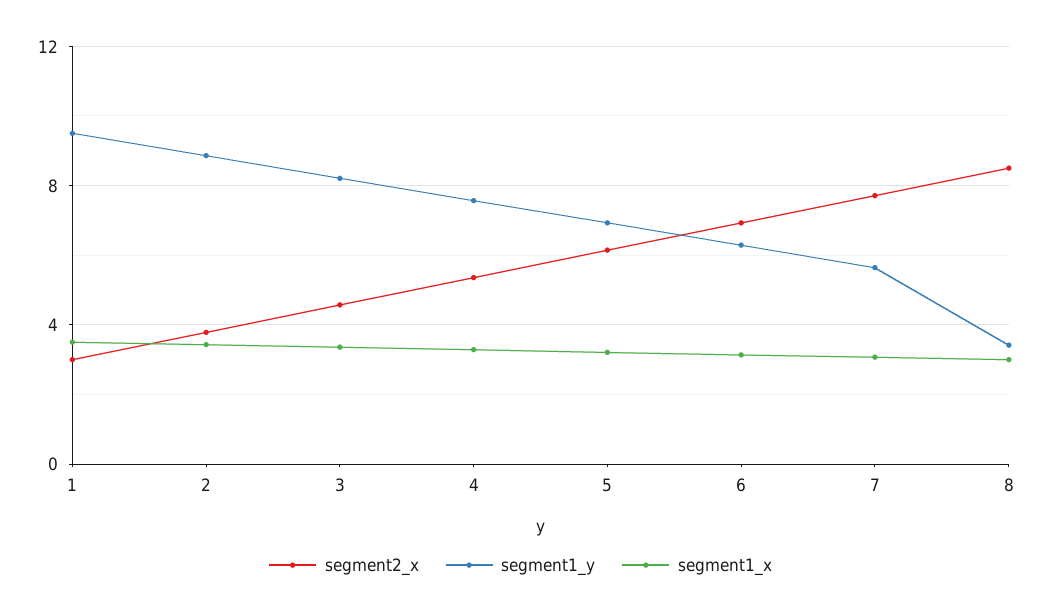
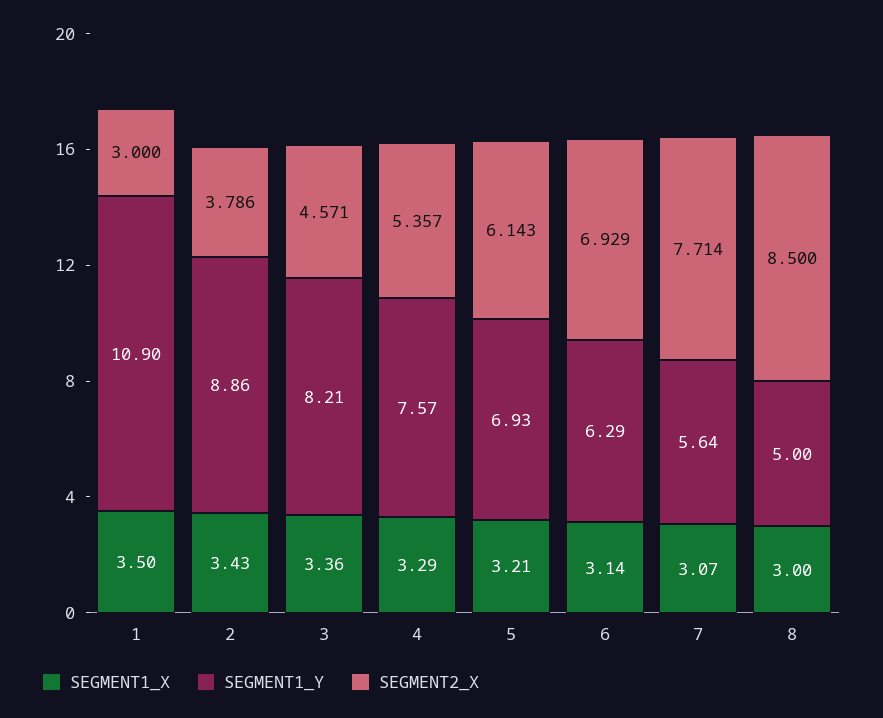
  {
    "segment2_x": {
      "1": 3,
      "2": 3.786,
      "3": 4.571,
      "4": 5.357,
      "5": 6.143,
      "6": 6.929,
      "7": 7.714,
      "8": 8.5
    },
    "segment1_y": {
-     "1": 9.5,
+     "1": 10.9,
      "2": 8.86,
      "3": 8.21,
      "4": 7.57,
      "5": 6.93,
      "6": 6.29,
      "7": 5.64,
-     "8": 3.5
+     "8": 5
    },
    "segment1_x": {
      "1": 3.5,
      "2": 3.43,
      "3": 3.36,
      "4": 3.29,
      "5": 3.21,
      "6": 3.14,
      "7": 3.07,
      "8": 3
    }
  }

